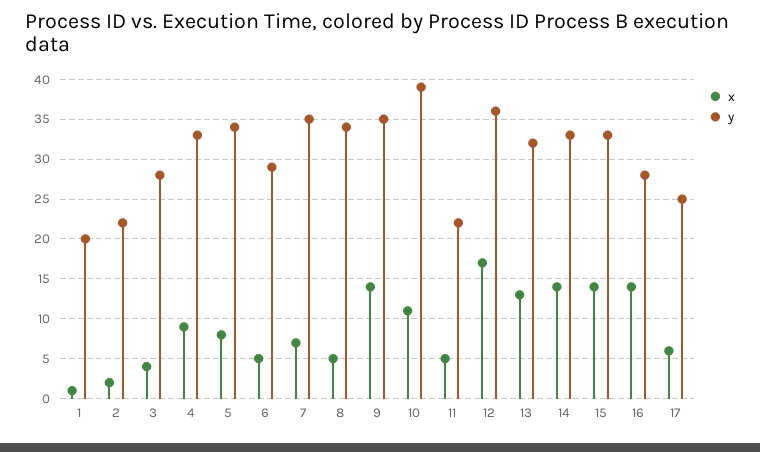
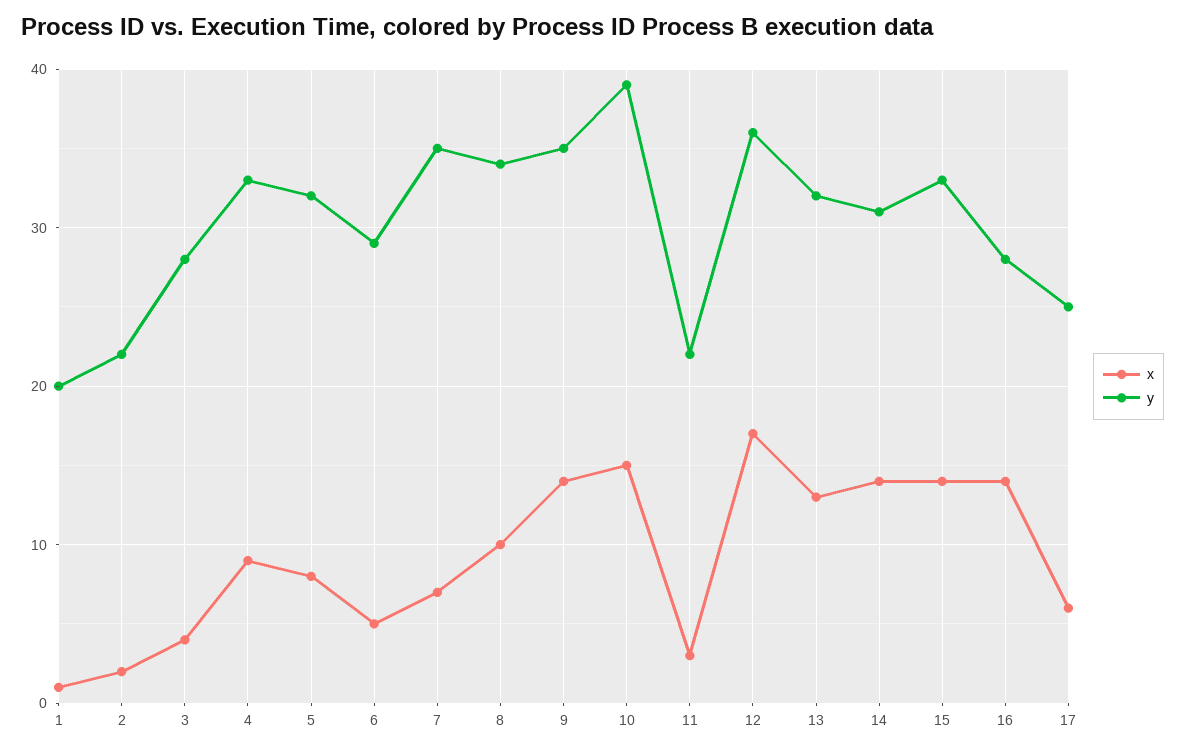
  {
    "x": {
      "1": 1,
      "2": 2,
      "3": 4,
      "4": 9,
      "5": 8,
      "6": 5,
      "7": 7,
-     "8": 5,
+     "8": 10,
      "9": 14,
-     "10": 11,
+     "10": 15,
-     "11": 5,
+     "11": 3,
      "12": 17,
      "13": 13,
      "14": 14,
      "15": 14,
      "16": 14,
      "17": 6
    },
    "y": {
      "1": 20,
      "2": 22,
      "3": 28,
      "4": 33,
-     "5": 34,
+     "5": 32,
      "6": 29,
      "7": 35,
      "8": 34,
      "9": 35,
      "10": 39,
      "11": 22,
      "12": 36,
      "13": 32,
-     "14": 33,
+     "14": 31,
      "15": 33,
      "16": 28,
      "17": 25
    }
  }

